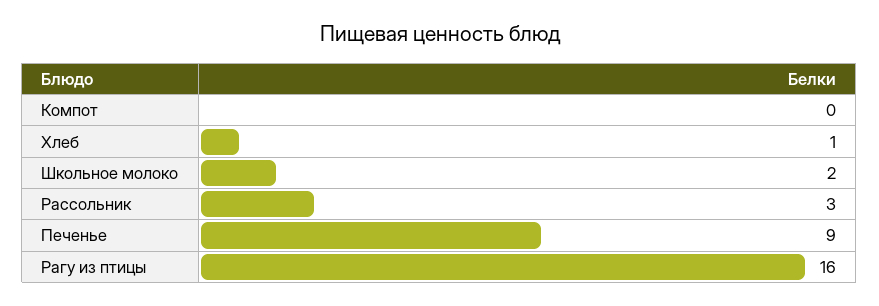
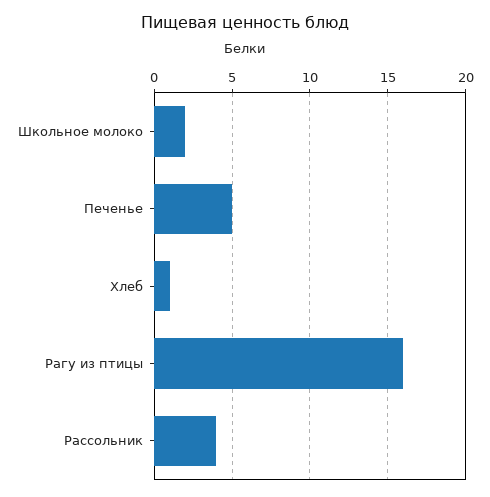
  {
-   "Компот": 0,
    "Хлеб": 1,
    "Школьное молоко": 2,
-   "Рассольник": 3,
+   "Рассольник": 4,
-   "Печенье": 9,
+   "Печенье": 5,
    "Рагу из птицы": 16
  }

